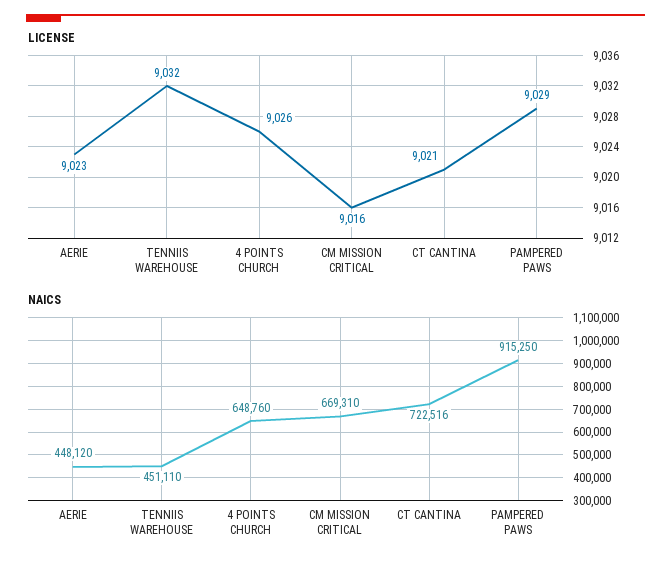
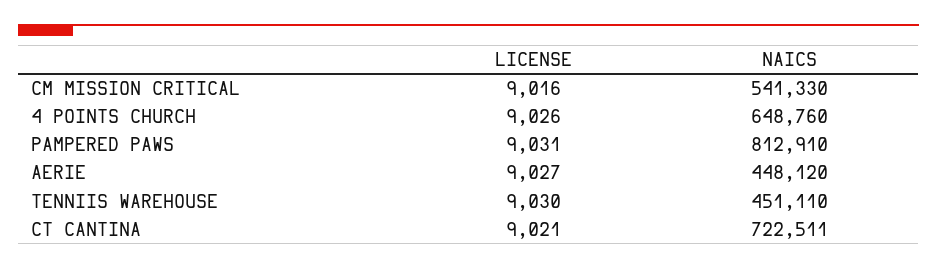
  {
    "LICENSE": {
-     "AERIE": 9023,
+     "AERIE": 9027,
-     "TENNIIS WAREHOUSE": 9032,
+     "TENNIIS WAREHOUSE": 9030,
      "4 POINTS CHURCH": 9026,
      "CM MISSION CRITICAL": 9016,
      "CT CANTINA": 9021,
-     "PAMPERED PAWS": 9029
+     "PAMPERED PAWS": 9031
    },
    "NAICS": {
      "AERIE": 448120,
      "TENNIIS WAREHOUSE": 451110,
      "4 POINTS CHURCH": 648760,
-     "CM MISSION CRITICAL": 669310,
+     "CM MISSION CRITICAL": 541330,
-     "CT CANTINA": 722516,
+     "CT CANTINA": 722511,
-     "PAMPERED PAWS": 915250
+     "PAMPERED PAWS": 812910
    }
  }

